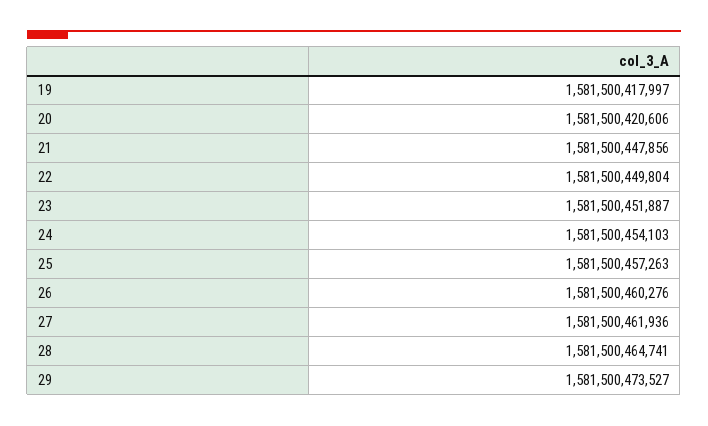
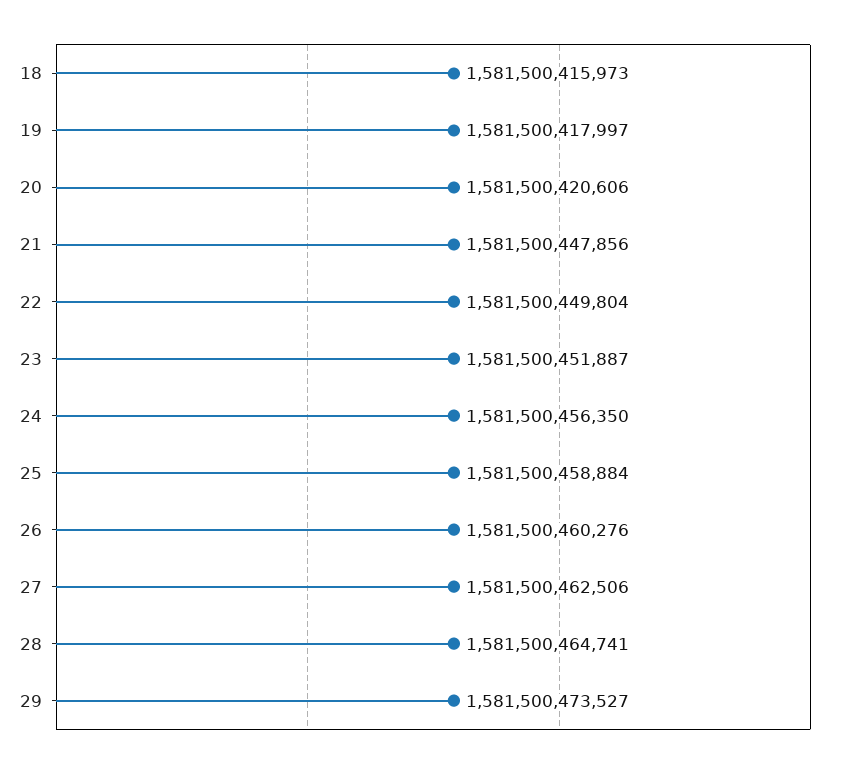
  {
    "19": 1581500417997,
    "20": 1581500420606,
    "21": 1581500447856,
    "22": 1581500449804,
    "23": 1581500451887,
-   "24": 1581500454103,
+   "24": 1581500456350,
-   "25": 1581500457263,
+   "25": 1581500458884,
    "26": 1581500460276,
-   "27": 1581500461936,
+   "27": 1581500462506,
    "28": 1581500464741,
-   "29": 1581500473527
+   "29": 1581500473527,
+   "18": 1581500415973
  }

